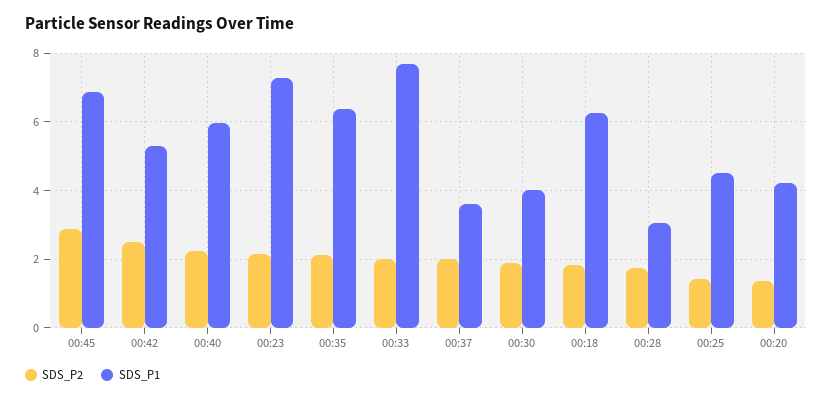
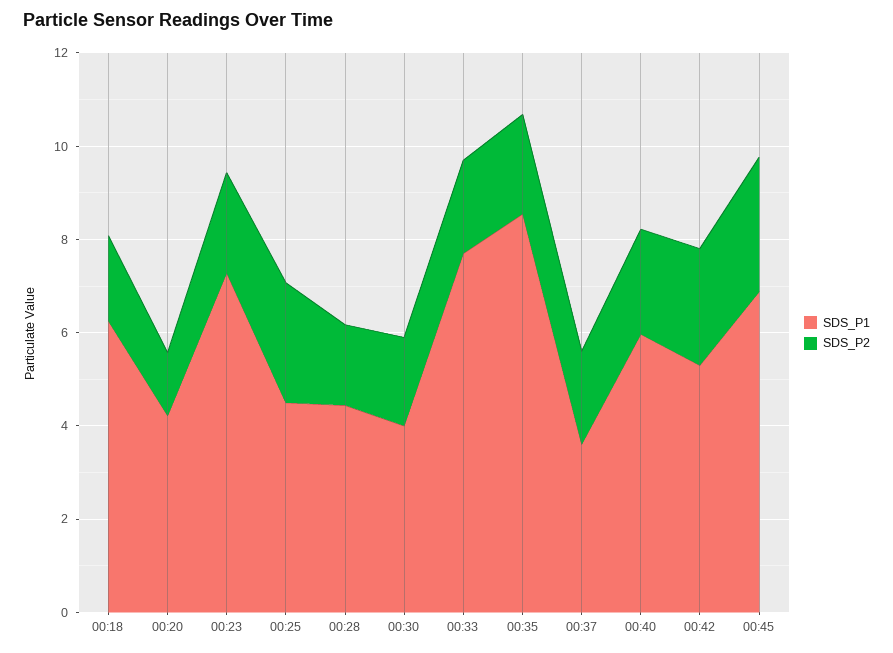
  {
    "SDS_P2": {
      "00:45": 2.8,
      "00:42": 2.6,
      "00:40": 2.2,
      "00:23": 2.2,
      "00:35": 2.2,
      "00:33": 2,
      "00:37": 2,
      "00:30": 2,
      "00:18": 1.8,
      "00:28": 1.8,
-     "00:25": 1.4,
+     "00:25": 2.5,
      "00:20": 1.4
    },
    "SDS_P1": {
      "00:45": 6.8,
      "00:42": 5.4,
      "00:40": 6,
      "00:23": 7.2,
-     "00:35": 6.4,
+     "00:35": 8.5,
      "00:33": 7.8,
      "00:37": 3.6,
      "00:30": 4,
      "00:18": 6.2,
-     "00:28": 3,
+     "00:28": 4.5,
      "00:25": 4.6,
      "00:20": 4.2
    }
  }

